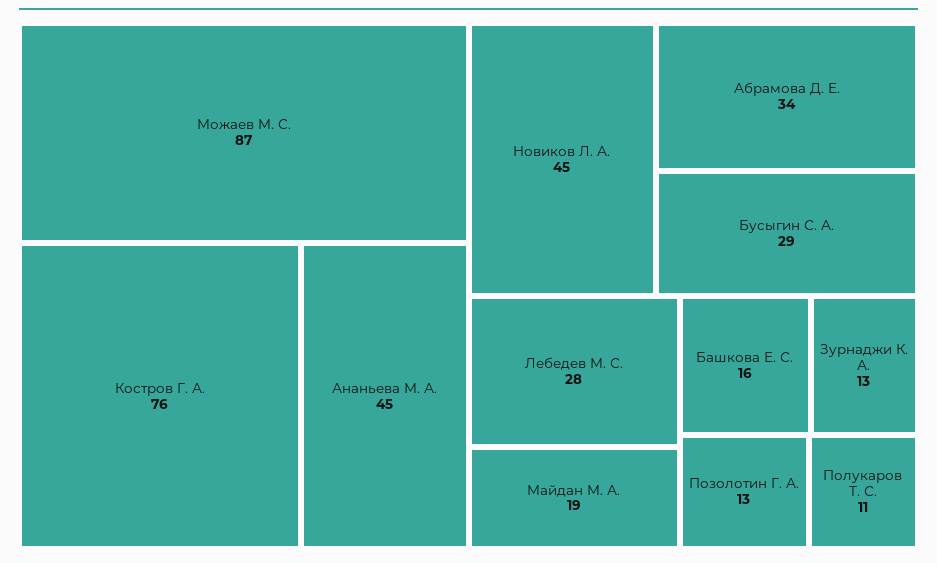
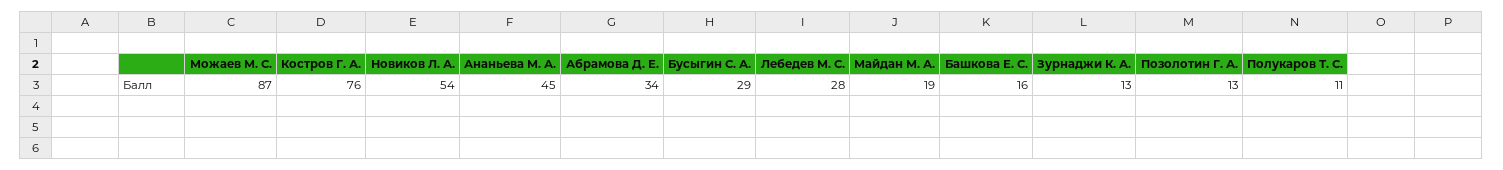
  {
    "Можаев М. С.": 87,
    "Костров Г. А.": 76,
    "Ананьева М. А.": 45,
-   "Новиков Л. А.": 45,
+   "Новиков Л. А.": 54,
    "Абрамова Д. Е.": 34,
    "Бусыгин С. А.": 29,
    "Лебедев М. С.": 28,
    "Майдан М. А.": 19,
    "Башкова Е. С.": 16,
    "Зурнаджи К. А.": 13,
    "Позолотин Г. А.": 13,
    "Полукаров Т. С.": 11
  }

